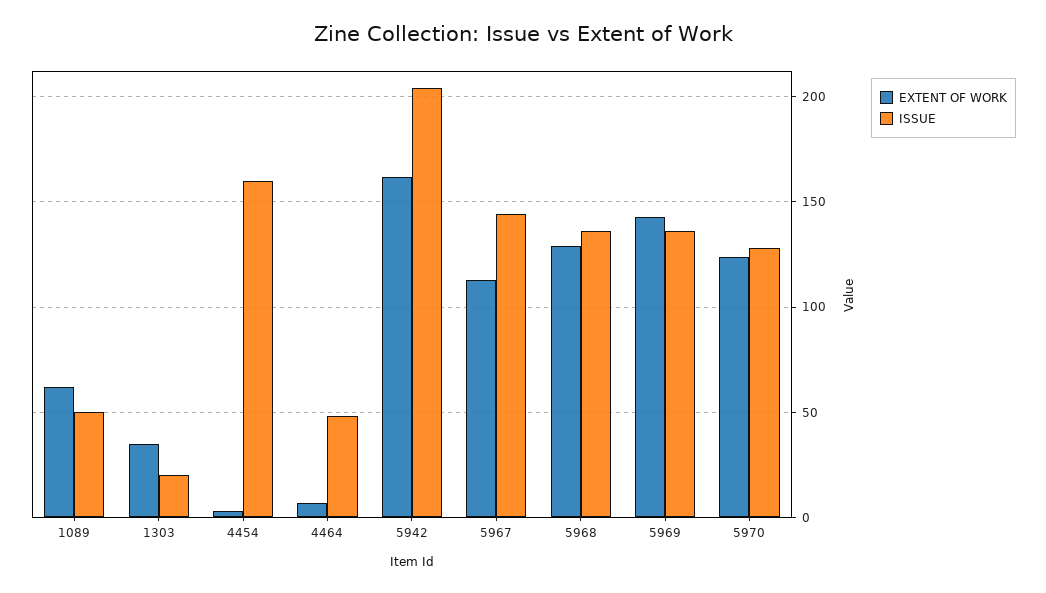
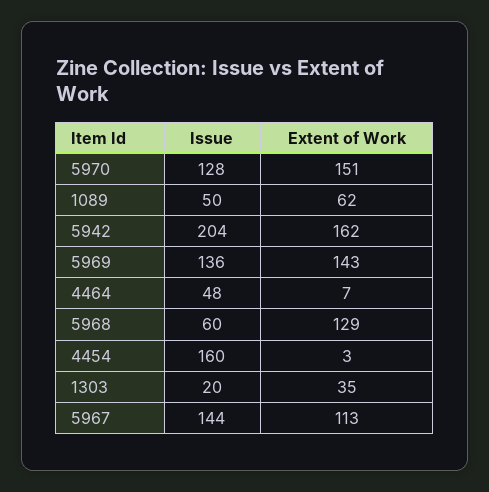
  {
    "EXTENT OF WORK": {
      "1089": 62,
      "1303": 35,
      "4454": 3,
      "4464": 7,
      "5942": 162,
      "5967": 113,
      "5968": 129,
      "5969": 143,
-     "5970": 125
+     "5970": 151
    },
    "ISSUE": {
      "1089": 50,
      "1303": 20,
      "4454": 160,
      "4464": 48,
      "5942": 204,
      "5967": 144,
-     "5968": 135,
+     "5968": 60,
      "5969": 136,
      "5970": 128
    }
  }

